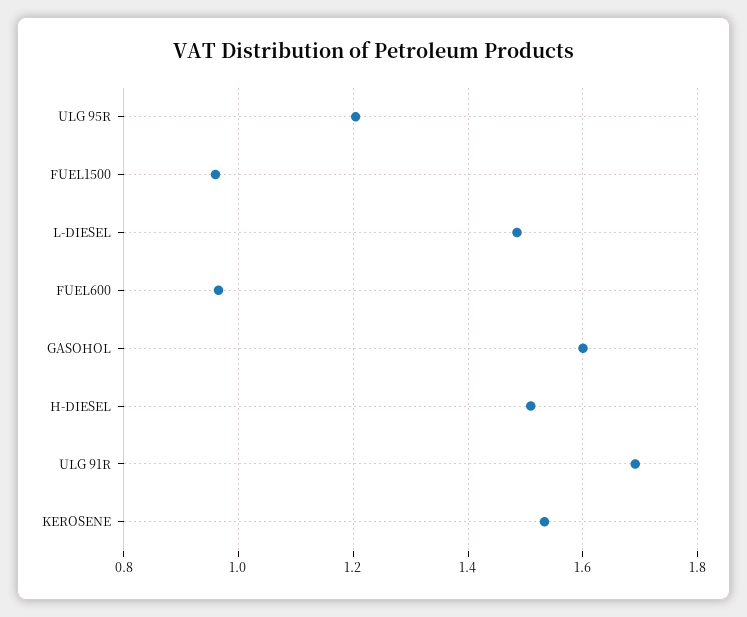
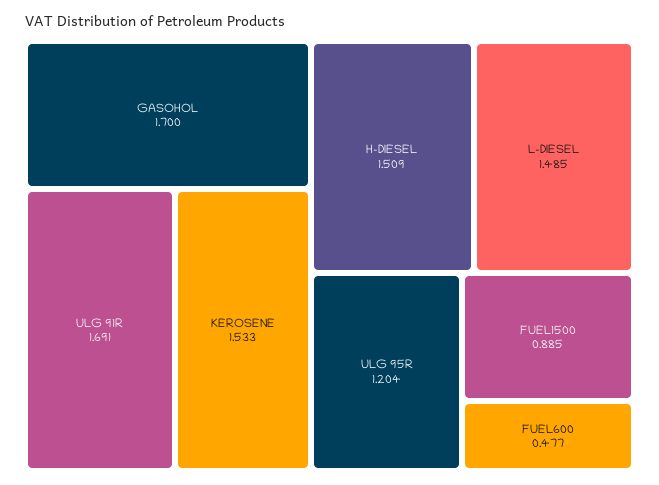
  {
    "ULG 95R": 1.204,
-   "FUEL1500": 0.96,
+   "FUEL1500": 0.885,
    "L-DIESEL": 1.485,
-   "FUEL600": 0.96,
+   "FUEL600": 0.477,
-   "GASOHOL": 1.6,
+   "GASOHOL": 1.7,
    "H-DIESEL": 1.509,
    "ULG 91R": 1.691,
    "KEROSENE": 1.533
  }

